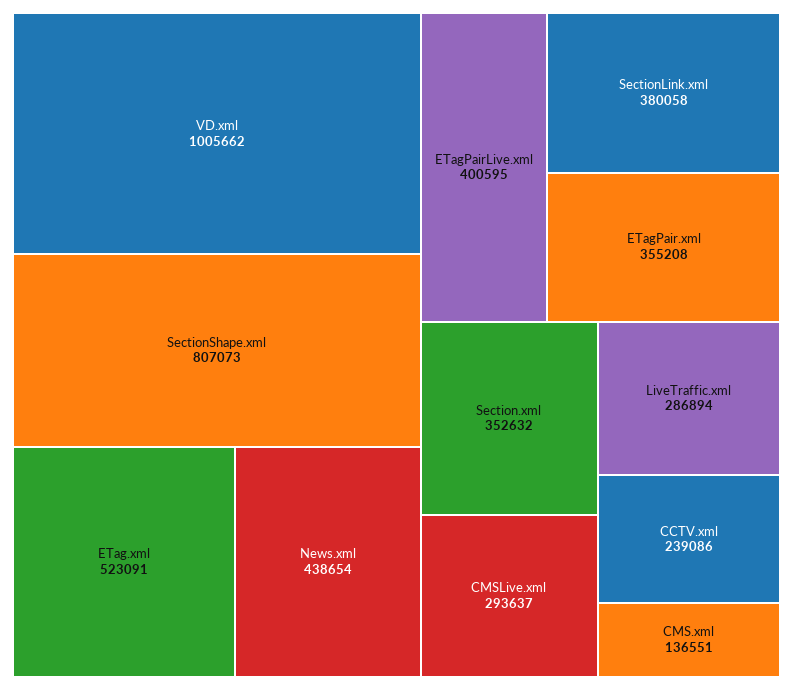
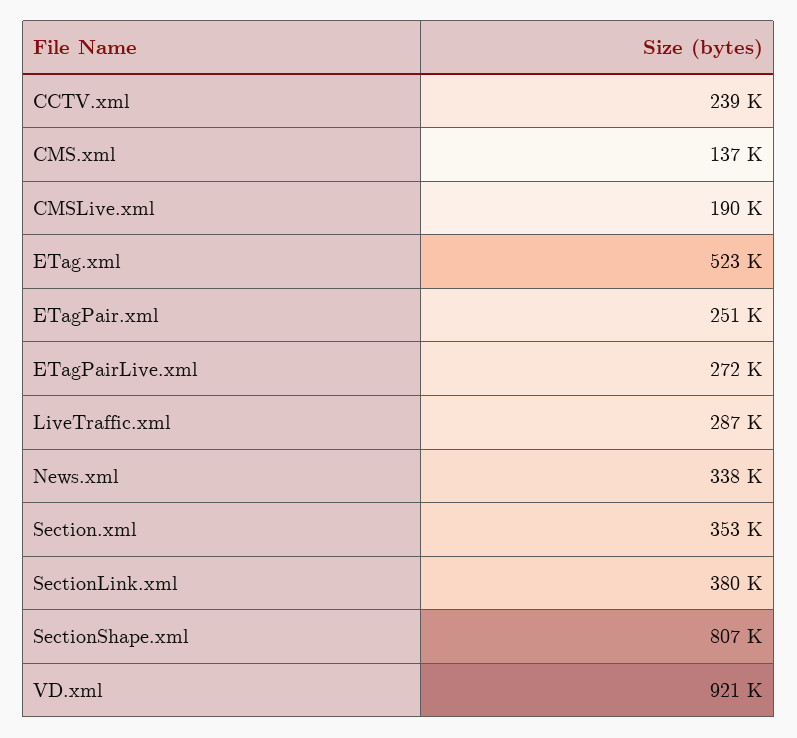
  {
-   "VD.xml": 1005662,
+   "VD.xml": 921000,
    "SectionShape.xml": 807073,
    "ETag.xml": 523091,
-   "News.xml": 438654,
+   "News.xml": 338000,
-   "ETagPairLive.xml": 400595,
+   "ETagPairLive.xml": 272000,
    "SectionLink.xml": 380058,
-   "ETagPair.xml": 355208,
+   "ETagPair.xml": 251000,
    "Section.xml": 352632,
-   "CMSLive.xml": 293637,
+   "CMSLive.xml": 190000,
    "LiveTraffic.xml": 286894,
    "CCTV.xml": 239086,
    "CMS.xml": 136551
  }

